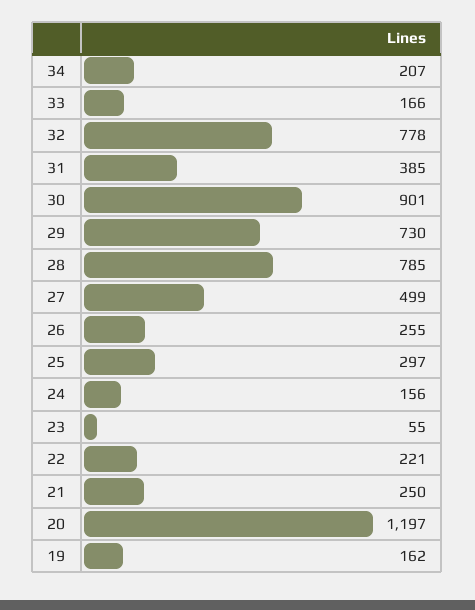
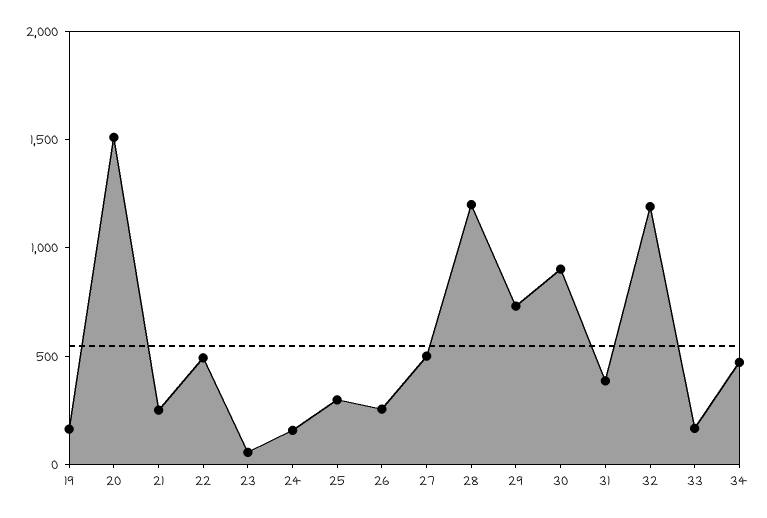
  {
-   "34": 207,
+   "34": 500,
    "33": 166,
-   "32": 778,
+   "32": 1200,
    "31": 385,
    "30": 901,
    "29": 730,
-   "28": 785,
+   "28": 1200,
    "27": 499,
    "26": 255,
    "25": 297,
    "24": 156,
    "23": 55,
-   "22": 221,
+   "22": 500,
    "21": 250,
-   "20": 1197,
+   "20": 1500,
    "19": 162
  }

